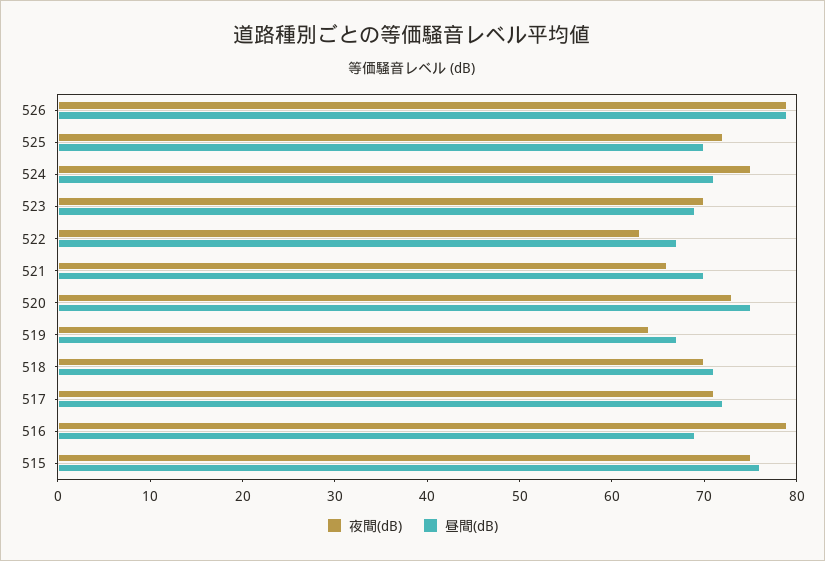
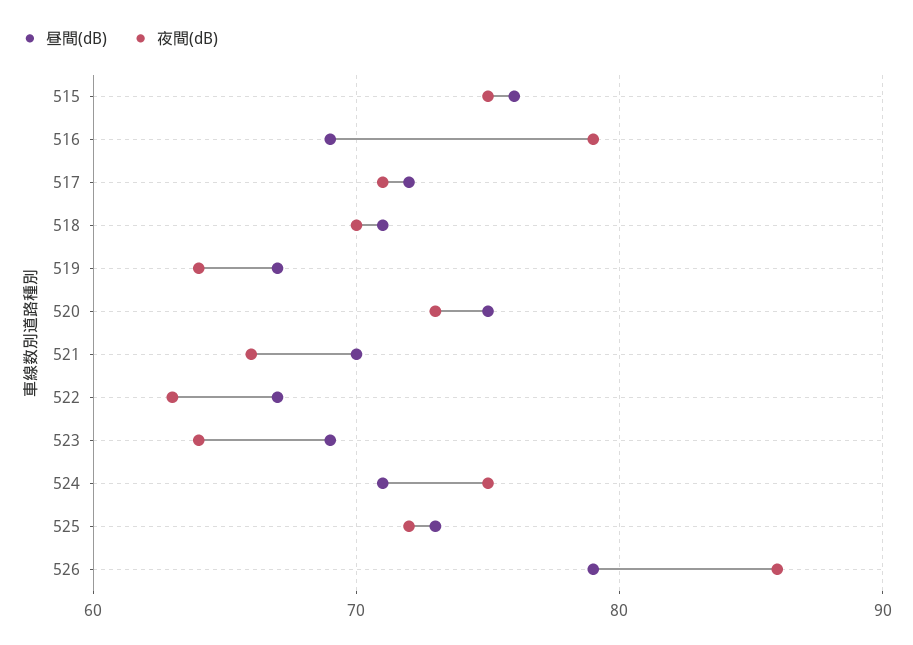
  {
    "夜間(dB)": {
-     "526": 79,
+     "526": 86,
      "525": 72,
      "524": 75,
-     "523": 70,
+     "523": 64,
      "522": 63,
      "521": 66,
      "520": 73,
      "519": 64,
      "518": 70,
      "517": 71,
      "516": 79,
      "515": 75
    },
    "昼間(dB)": {
      "526": 79,
-     "525": 70,
+     "525": 73,
      "524": 71,
      "523": 69,
      "522": 67,
      "521": 70,
      "520": 75,
      "519": 67,
      "518": 71,
      "517": 72,
      "516": 69,
      "515": 76
    }
  }

